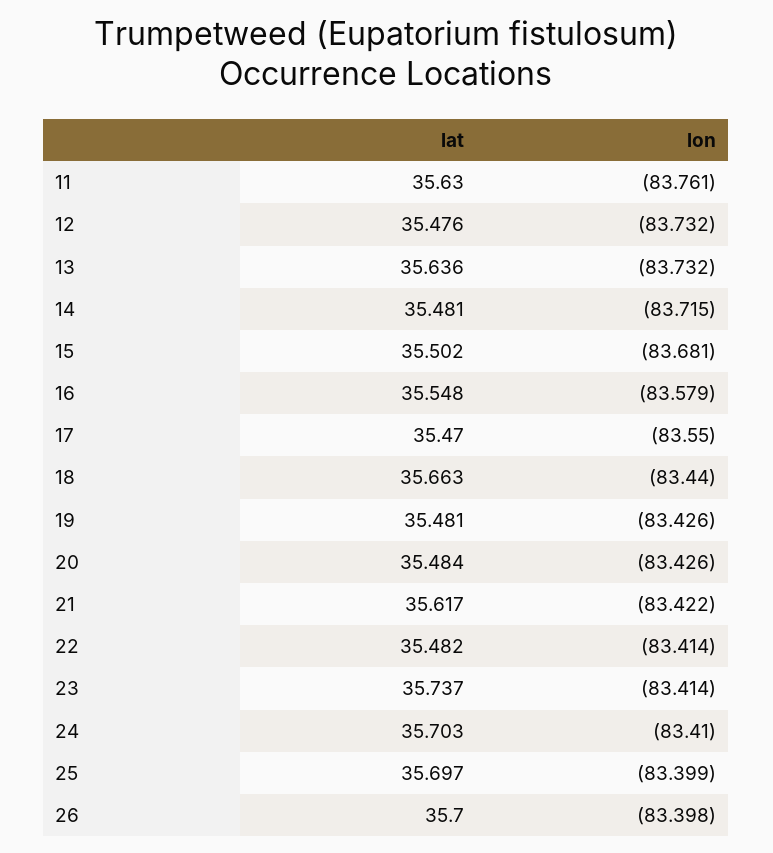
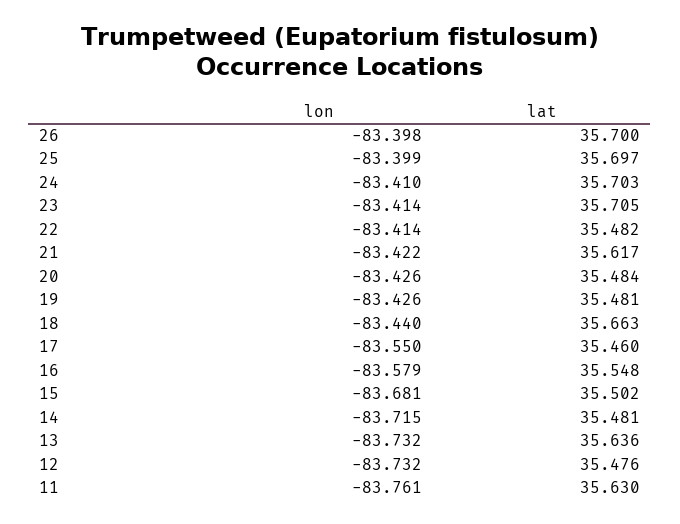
  {
    "lat": {
      "11": 35.63,
      "12": 35.476,
      "13": 35.636,
      "14": 35.481,
      "15": 35.502,
      "16": 35.548,
-     "17": 35.47,
+     "17": 35.46,
      "18": 35.663,
      "19": 35.481,
      "20": 35.484,
      "21": 35.617,
      "22": 35.482,
-     "23": 35.737,
+     "23": 35.705,
      "24": 35.703,
      "25": 35.697,
      "26": 35.7
    },
    "lon": {
      "11": -83.761,
      "12": -83.732,
      "13": -83.732,
      "14": -83.715,
      "15": -83.681,
      "16": -83.579,
      "17": -83.55,
      "18": -83.44,
      "19": -83.426,
      "20": -83.426,
      "21": -83.422,
      "22": -83.414,
      "23": -83.414,
      "24": -83.41,
      "25": -83.399,
      "26": -83.398
    }
  }

